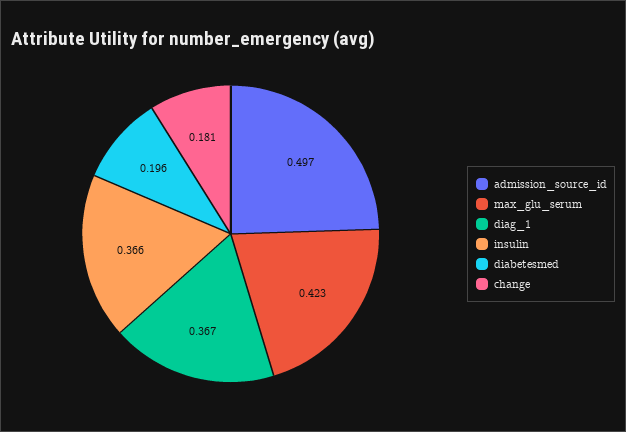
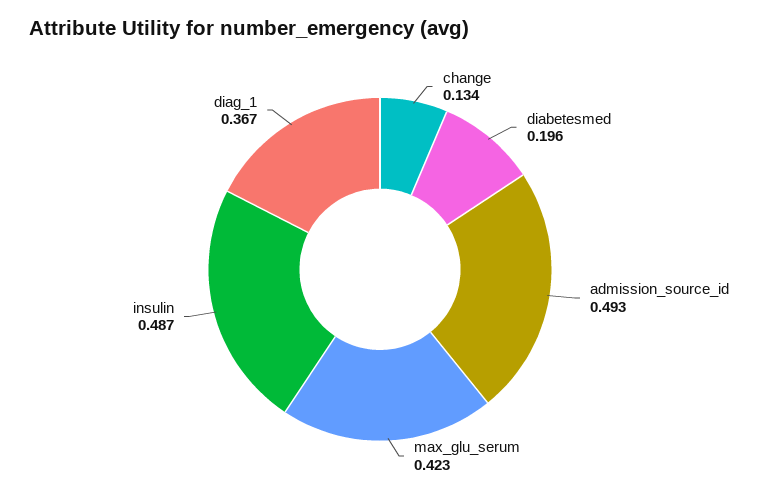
  {
-   "admission_source_id": 0.497,
+   "admission_source_id": 0.493,
    "max_glu_serum": 0.423,
    "diag_1": 0.367,
-   "insulin": 0.366,
+   "insulin": 0.487,
    "diabetesmed": 0.196,
-   "change": 0.181
+   "change": 0.134
  }

